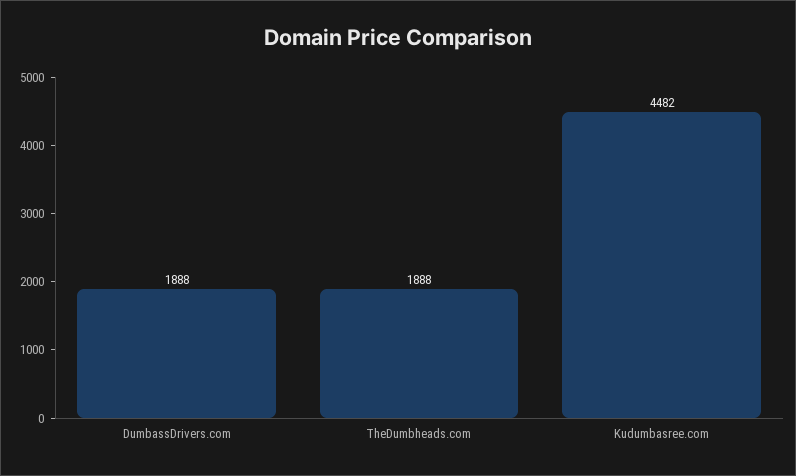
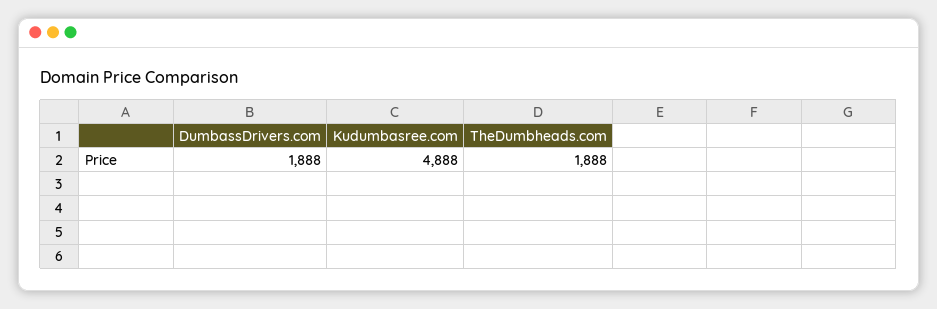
  {
    "DumbassDrivers.com": 1888,
    "TheDumbheads.com": 1888,
-   "Kudumbasree.com": 4482
+   "Kudumbasree.com": 4888
  }

